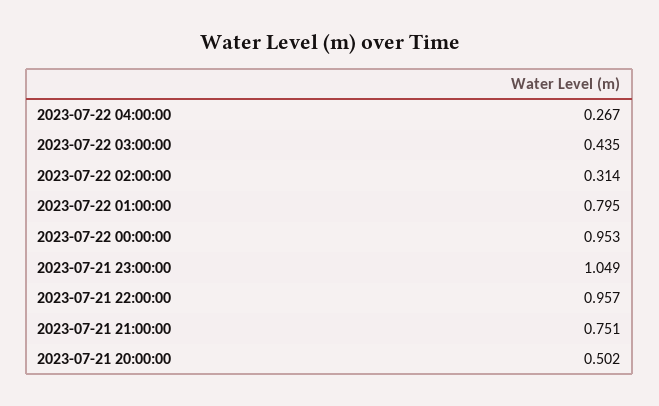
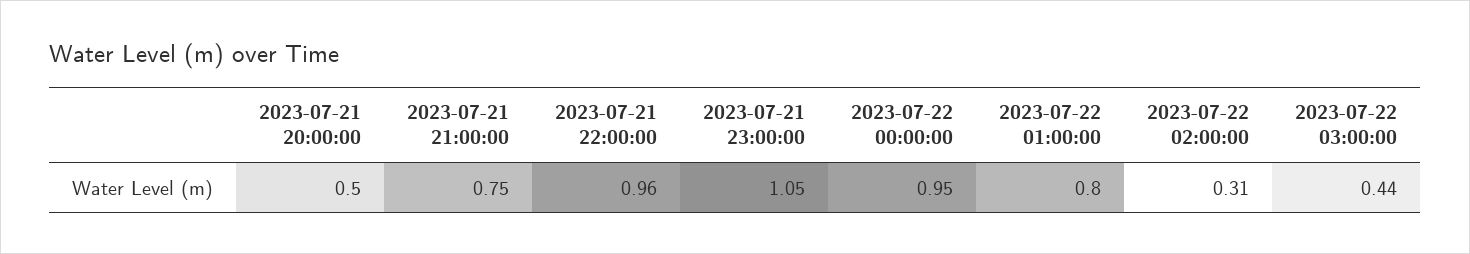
  {
-   "2023-07-22 04:00:00": 0.267,
    "2023-07-22 03:00:00": 0.435,
    "2023-07-22 02:00:00": 0.314,
    "2023-07-22 01:00:00": 0.795,
    "2023-07-22 00:00:00": 0.953,
    "2023-07-21 23:00:00": 1.049,
    "2023-07-21 22:00:00": 0.957,
    "2023-07-21 21:00:00": 0.751,
    "2023-07-21 20:00:00": 0.502
  }

